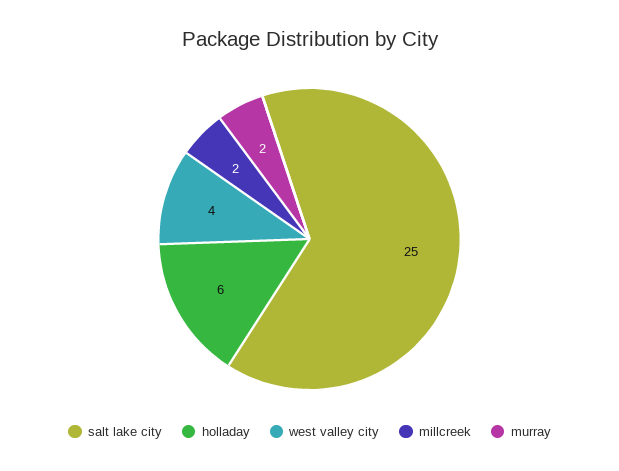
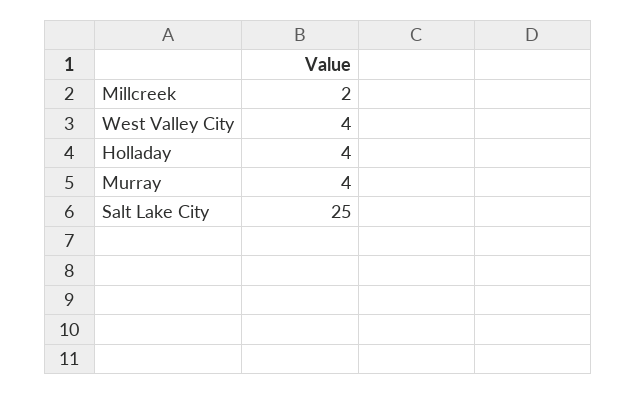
  {
    "salt lake city": 25,
-   "holladay": 6,
+   "holladay": 4,
    "west valley city": 4,
    "millcreek": 2,
-   "murray": 2
+   "murray": 4
  }

